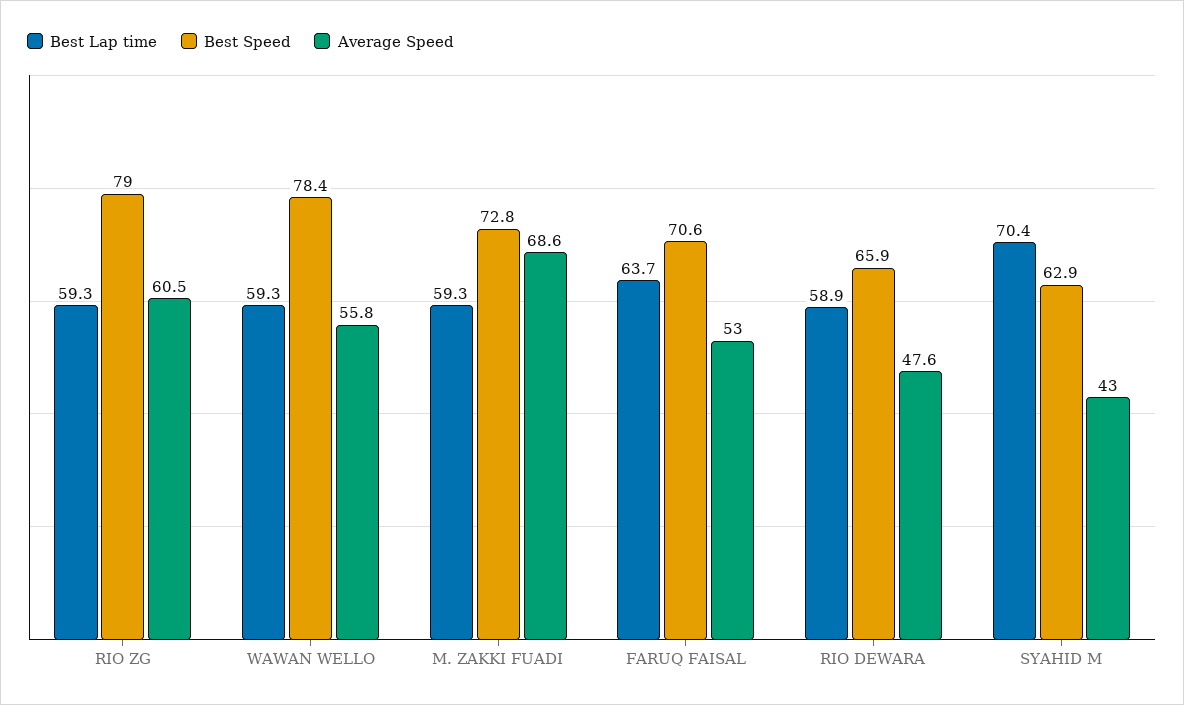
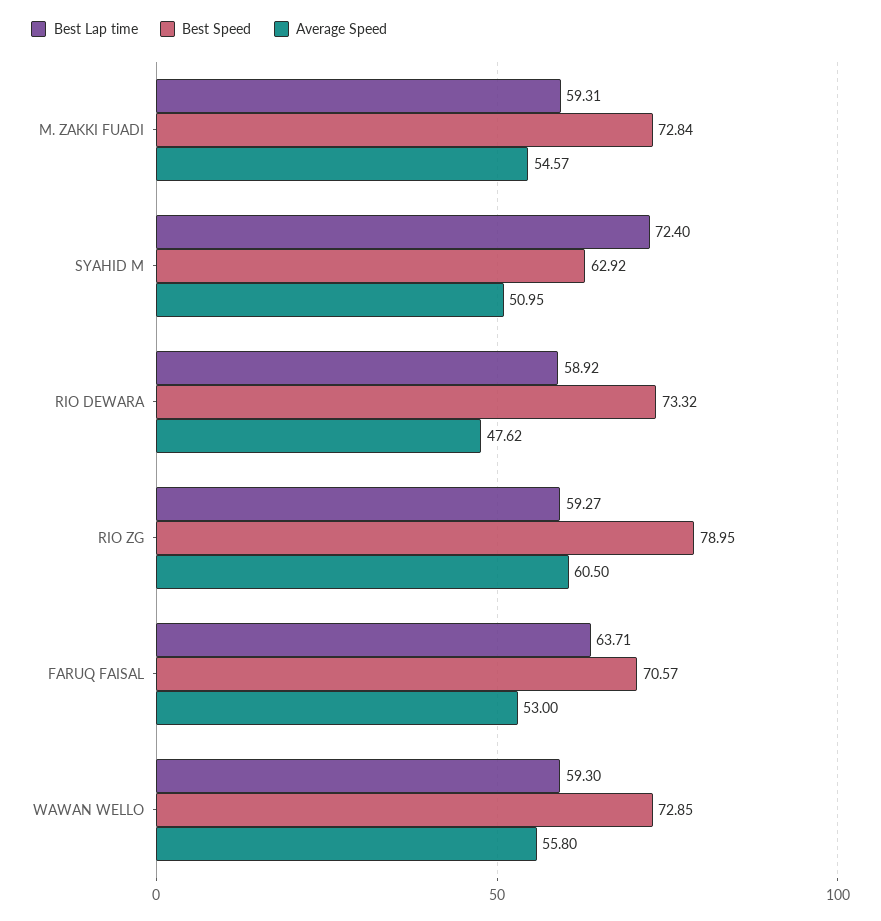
  {
    "Best Lap time": {
      "RIO ZG": 59.27,
      "WAWAN WELLO": 59.3,
      "M. ZAKKI FUADI": 59.31,
      "FARUQ FAISAL": 63.71,
      "RIO DEWARA": 58.92,
-     "SYAHID M": 70.4
+     "SYAHID M": 72.4
    },
    "Best Speed": {
      "RIO ZG": 78.95,
-     "WAWAN WELLO": 78.4,
+     "WAWAN WELLO": 72.85,
      "M. ZAKKI FUADI": 72.84,
      "FARUQ FAISAL": 70.57,
-     "RIO DEWARA": 65.9,
+     "RIO DEWARA": 73.32,
      "SYAHID M": 62.92
    },
    "Average Speed": {
      "RIO ZG": 60.5,
      "WAWAN WELLO": 55.8,
-     "M. ZAKKI FUADI": 68.6,
+     "M. ZAKKI FUADI": 54.57,
      "FARUQ FAISAL": 53,
      "RIO DEWARA": 47.62,
-     "SYAHID M": 43
+     "SYAHID M": 50.95
    }
  }

